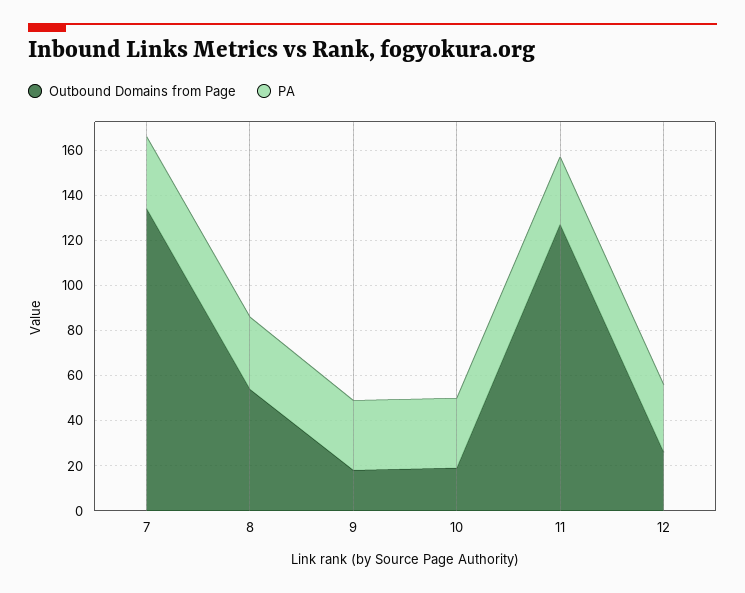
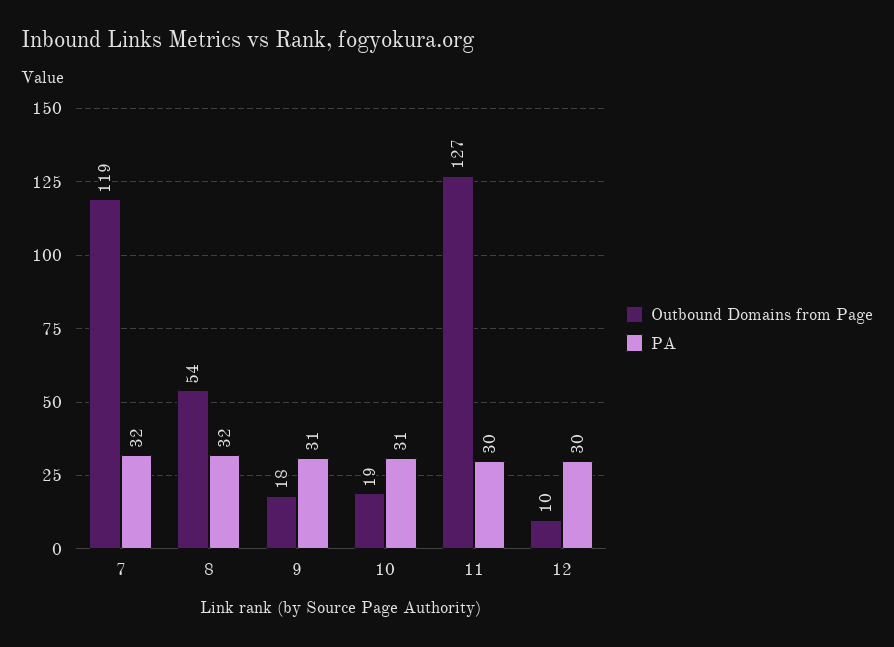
  {
    "Outbound Domains from Page": {
-     "7": 135,
+     "7": 119,
      "8": 54,
      "9": 18,
      "10": 19,
      "11": 127,
-     "12": 25
+     "12": 10
    },
    "PA": {
      "7": 32,
      "8": 32,
      "9": 31,
      "10": 31,
      "11": 30,
      "12": 30
    }
  }

